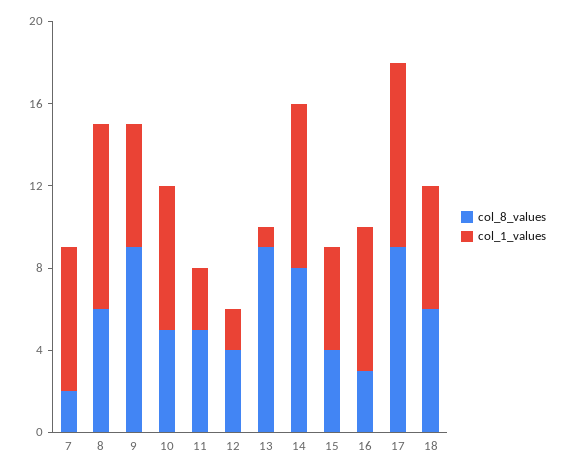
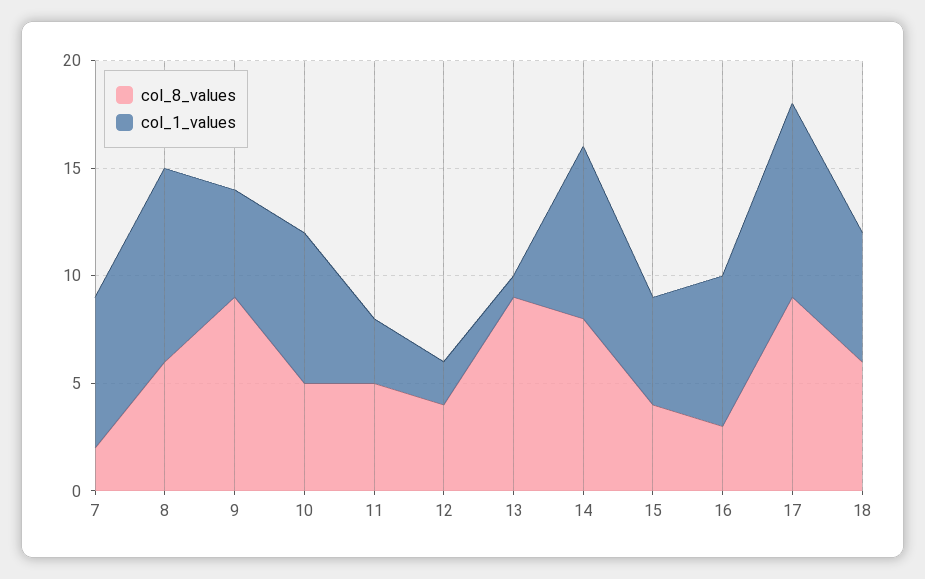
  {
    "col_8_values": {
      "7": 2,
      "8": 6,
      "9": 9,
      "10": 5,
      "11": 5,
      "12": 4,
      "13": 9,
      "14": 8,
      "15": 4,
      "16": 3,
      "17": 9,
      "18": 6
    },
    "col_1_values": {
      "7": 7,
      "8": 9,
-     "9": 6,
+     "9": 5,
      "10": 7,
      "11": 3,
      "12": 2,
      "13": 1,
      "14": 8,
      "15": 5,
      "16": 7,
      "17": 9,
      "18": 6
    }
  }

